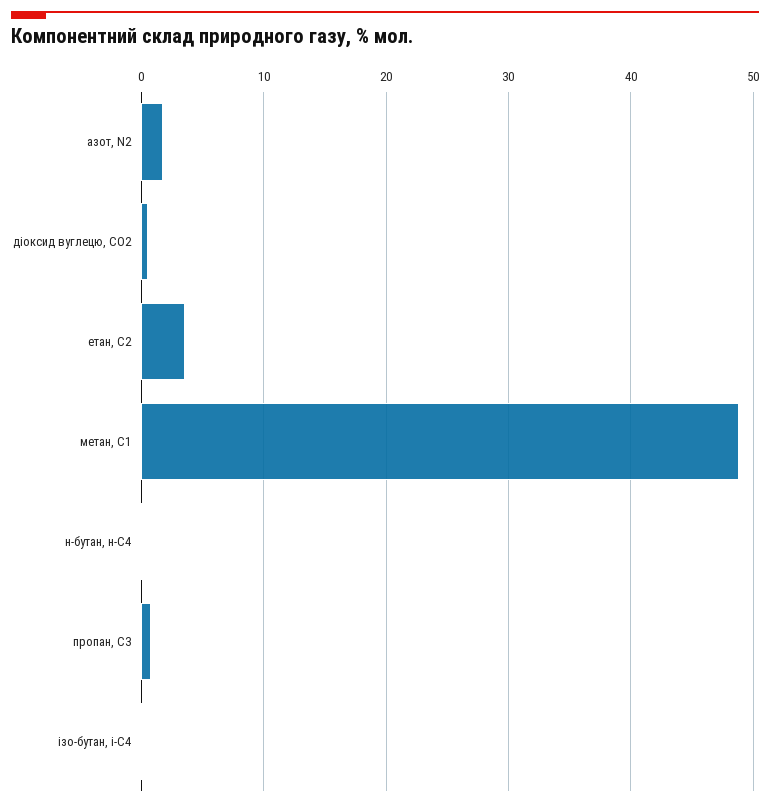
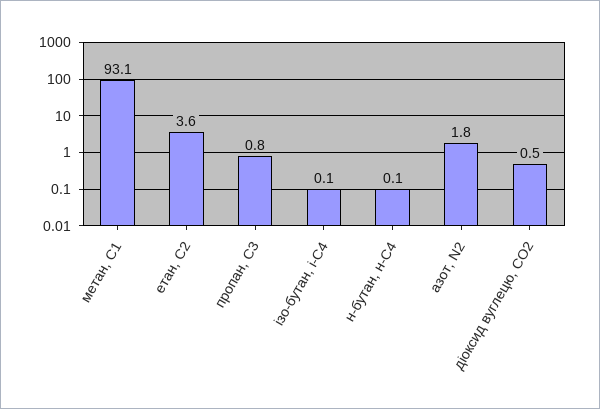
  {
    "азот, N2": 1.8,
    "діоксид вуглецю, CО2": 0.5,
    "етан, С2": 3.6,
-   "метан, С1": 49,
+   "метан, С1": 93.1,
    "н-бутан, н-С4": 0.1,
    "пропан, С3": 0.8,
    "ізо-бутан, і-С4": 0.1
  }

